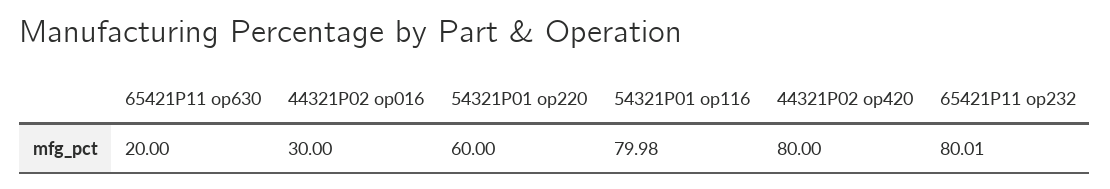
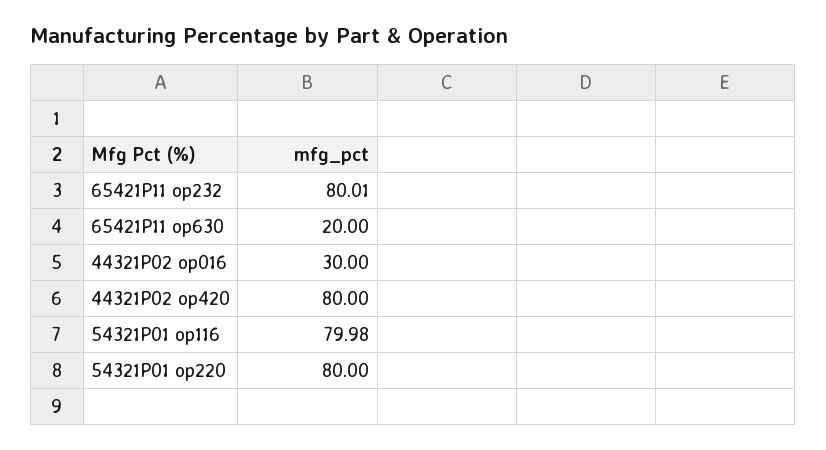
  {
    "65421P11 op630": 20,
    "44321P02 op016": 30,
-   "54321P01 op220": 60,
+   "54321P01 op220": 80,
    "54321P01 op116": 79.98,
    "44321P02 op420": 80,
    "65421P11 op232": 80.01
  }

